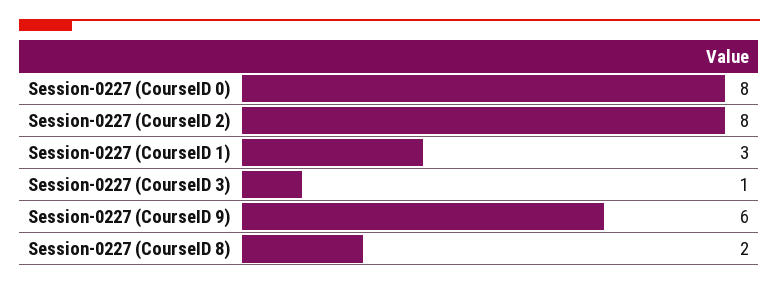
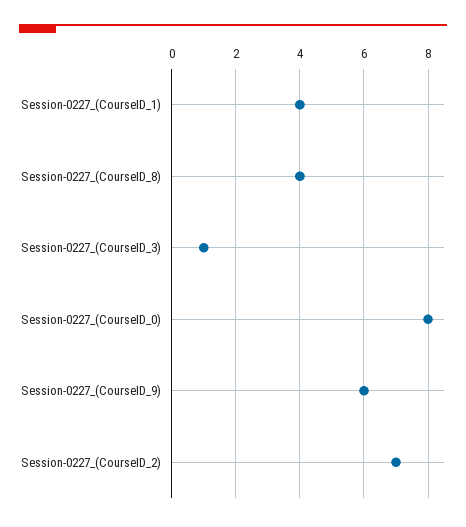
  {
    "Session-0227 (CourseID 0)": 8,
-   "Session-0227 (CourseID 2)": 8,
+   "Session-0227 (CourseID 2)": 7,
-   "Session-0227 (CourseID 1)": 3,
+   "Session-0227 (CourseID 1)": 4,
    "Session-0227 (CourseID 3)": 1,
    "Session-0227 (CourseID 9)": 6,
-   "Session-0227 (CourseID 8)": 2
+   "Session-0227 (CourseID 8)": 4
  }

